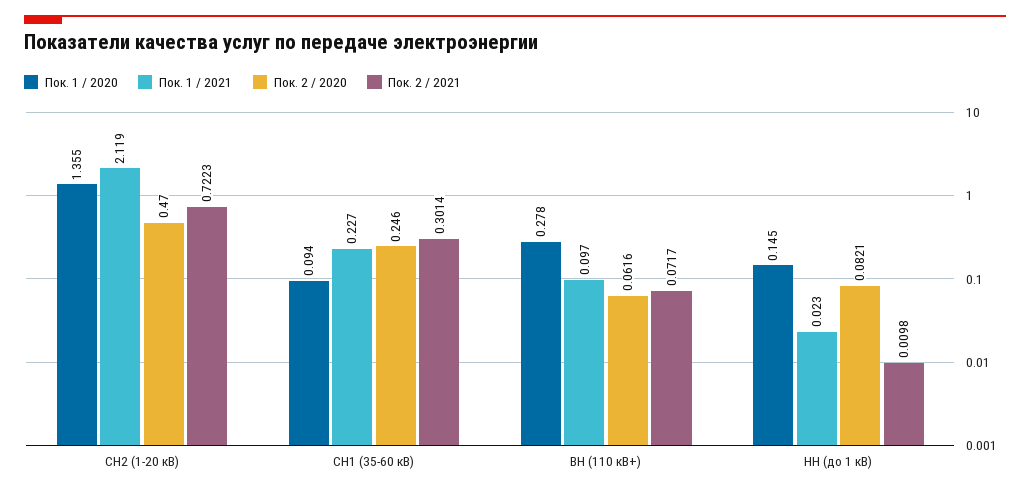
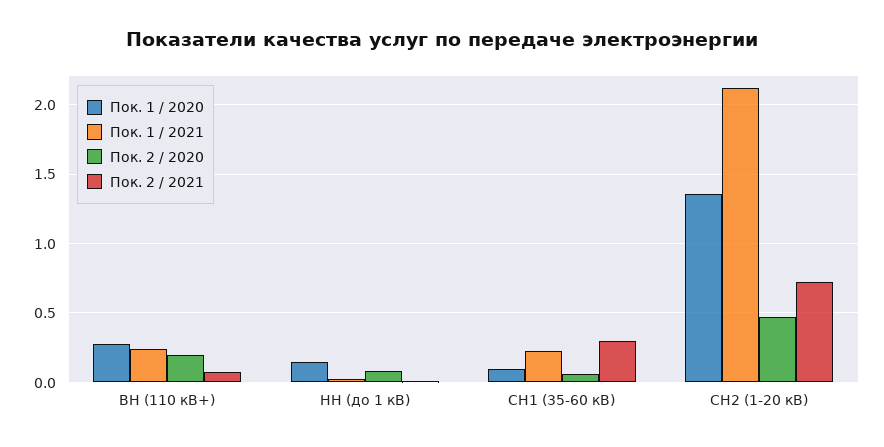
  {
    "Пок. 1 / 2020": {
      "СН2 (1-20 кВ)": 1.355,
      "СН1 (35-60 кВ)": 0.094,
      "ВН (110 кВ+)": 0.278,
      "НН (до 1 кВ)": 0.145
    },
    "Пок. 1 / 2021": {
      "СН2 (1-20 кВ)": 2.119,
      "СН1 (35-60 кВ)": 0.227,
-     "ВН (110 кВ+)": 0.097,
+     "ВН (110 кВ+)": 0.25,
      "НН (до 1 кВ)": 0.023
    },
    "Пок. 2 / 2020": {
      "СН2 (1-20 кВ)": 0.47,
-     "СН1 (35-60 кВ)": 0.246,
+     "СН1 (35-60 кВ)": 0.05,
-     "ВН (110 кВ+)": 0.0616,
+     "ВН (110 кВ+)": 0.2,
      "НН (до 1 кВ)": 0.0821
    },
    "Пок. 2 / 2021": {
      "СН2 (1-20 кВ)": 0.7223,
      "СН1 (35-60 кВ)": 0.3014,
      "ВН (110 кВ+)": 0.0717,
      "НН (до 1 кВ)": 0.0098
    }
  }

